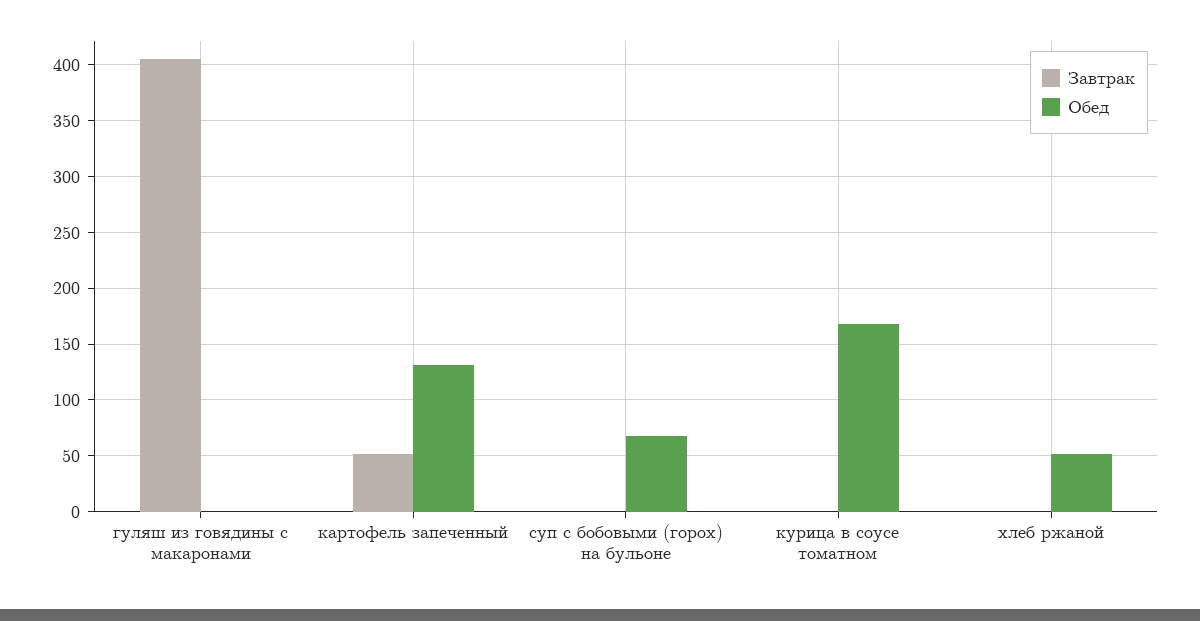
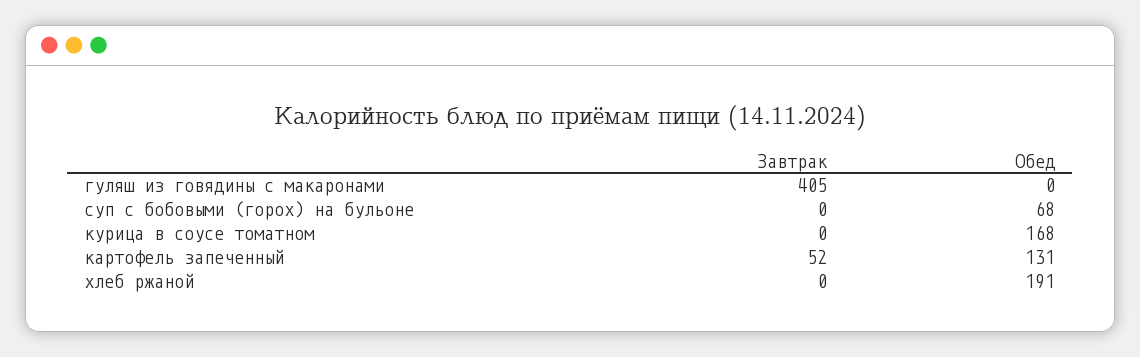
  {
    "Завтрак": {
      "гуляш из говядины с макаронами": 405,
      "картофель запеченный": 52,
      "суп с бобовыми (горох) на бульоне": 0,
      "курица в соусе томатном": 0,
      "хлеб ржаной": 0
    },
    "Обед": {
      "гуляш из говядины с макаронами": 0,
      "картофель запеченный": 131,
      "суп с бобовыми (горох) на бульоне": 68,
      "курица в соусе томатном": 168,
-     "хлеб ржаной": 50
+     "хлеб ржаной": 191
    }
  }

